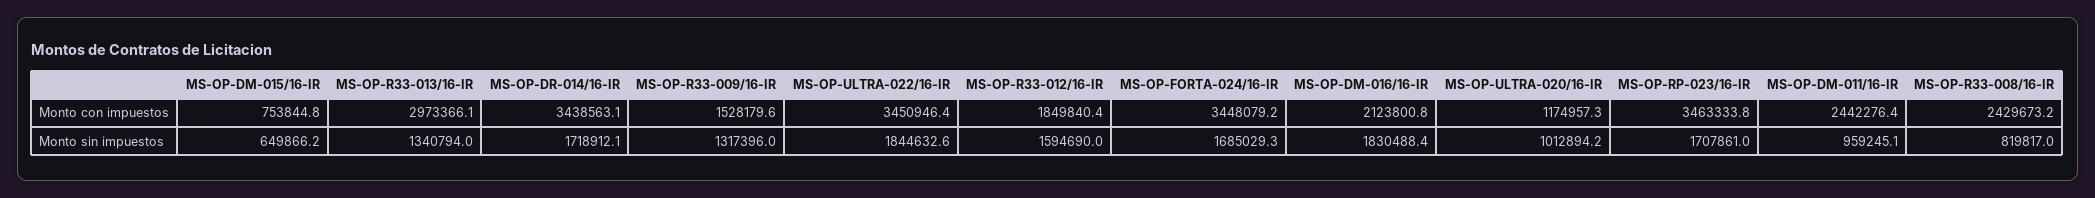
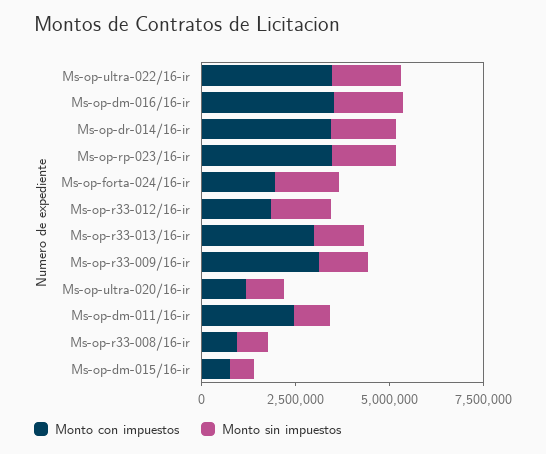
  {
    "Monto con impuestos": {
      "MS-OP-DM-015/16-IR": 753844.8,
      "MS-OP-R33-013/16-IR": 2973366.1,
      "MS-OP-DR-014/16-IR": 3438563.1,
-     "MS-OP-R33-009/16-IR": 1528179.6,
+     "MS-OP-R33-009/16-IR": 3000000,
      "MS-OP-ULTRA-022/16-IR": 3450946.4,
      "MS-OP-R33-012/16-IR": 1849840.4,
-     "MS-OP-FORTA-024/16-IR": 3448079.2,
+     "MS-OP-FORTA-024/16-IR": 2000000,
-     "MS-OP-DM-016/16-IR": 2123800.8,
+     "MS-OP-DM-016/16-IR": 3500000,
      "MS-OP-ULTRA-020/16-IR": 1174957.3,
      "MS-OP-RP-023/16-IR": 3463333.8,
      "MS-OP-DM-011/16-IR": 2442276.4,
-     "MS-OP-R33-008/16-IR": 2429673.2
+     "MS-OP-R33-008/16-IR": 1000000
    },
    "Monto sin impuestos": {
      "MS-OP-DM-015/16-IR": 649866.2,
      "MS-OP-R33-013/16-IR": 1340794,
      "MS-OP-DR-014/16-IR": 1718912.1,
      "MS-OP-R33-009/16-IR": 1317396,
      "MS-OP-ULTRA-022/16-IR": 1844632.6,
      "MS-OP-R33-012/16-IR": 1594690,
      "MS-OP-FORTA-024/16-IR": 1685029.3,
      "MS-OP-DM-016/16-IR": 1830488.4,
      "MS-OP-ULTRA-020/16-IR": 1012894.2,
      "MS-OP-RP-023/16-IR": 1707861,
      "MS-OP-DM-011/16-IR": 959245.1,
      "MS-OP-R33-008/16-IR": 819817
    }
  }

